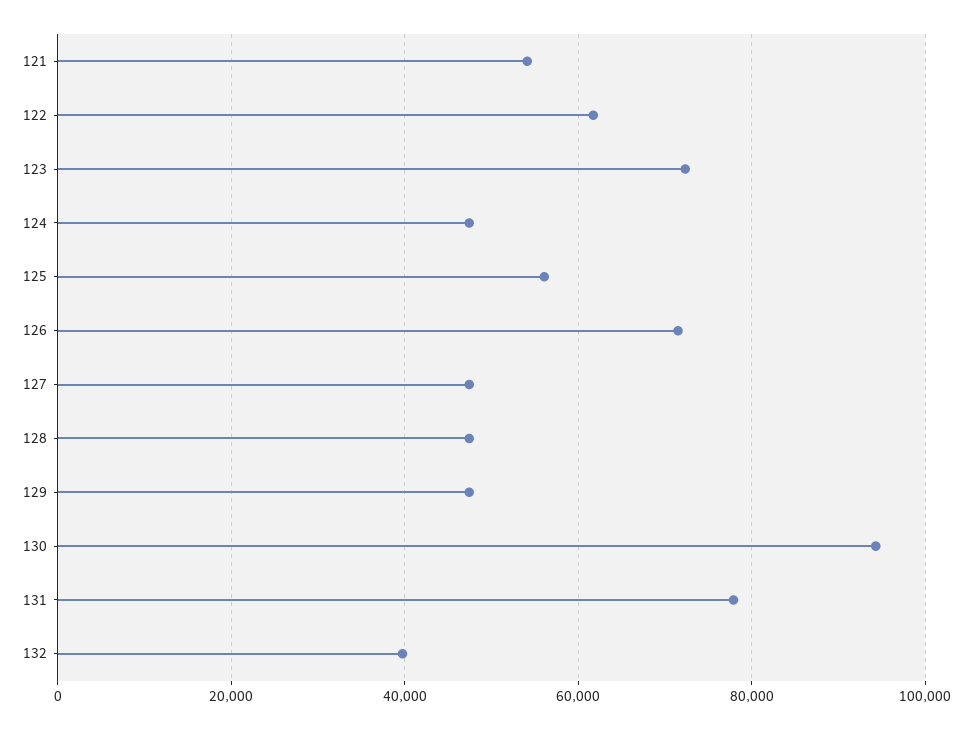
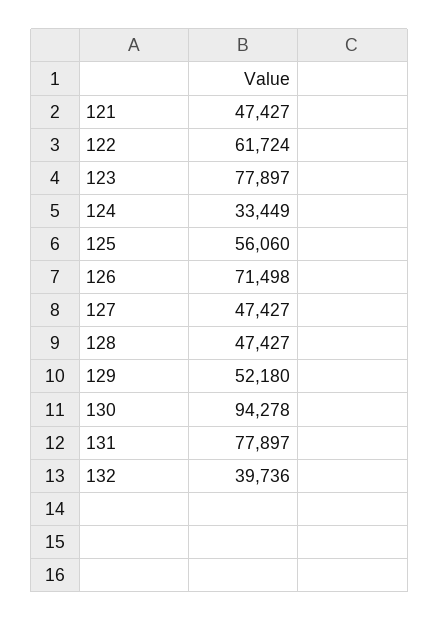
  {
-   "121": 54000,
+   "121": 47427,
    "122": 61724,
-   "123": 72000,
+   "123": 77897,
-   "124": 48000,
+   "124": 33449,
    "125": 56060,
    "126": 71498,
    "127": 47427,
    "128": 47427,
-   "129": 48000,
+   "129": 52180,
    "130": 94278,
    "131": 77897,
    "132": 39736
  }

